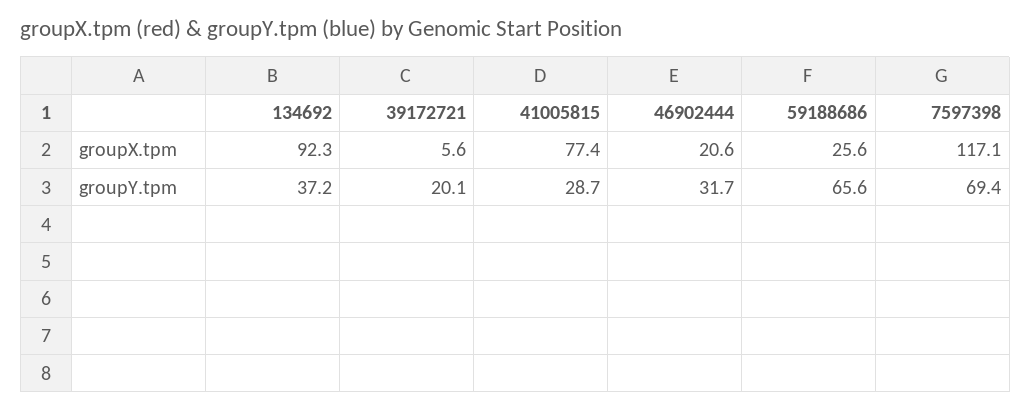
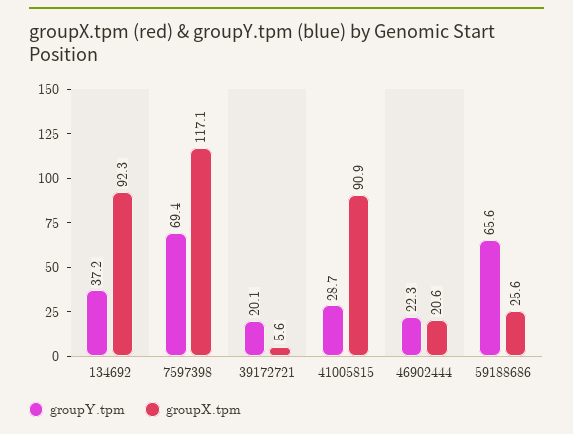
  {
    "groupX.tpm": {
      "134692": 92.3,
      "39172721": 5.6,
-     "41005815": 77.4,
+     "41005815": 90.9,
      "46902444": 20.6,
      "59188686": 25.6,
      "7597398": 117.1
    },
    "groupY.tpm": {
      "134692": 37.2,
      "39172721": 20.1,
      "41005815": 28.7,
-     "46902444": 31.7,
+     "46902444": 22.3,
      "59188686": 65.6,
      "7597398": 69.4
    }
  }

